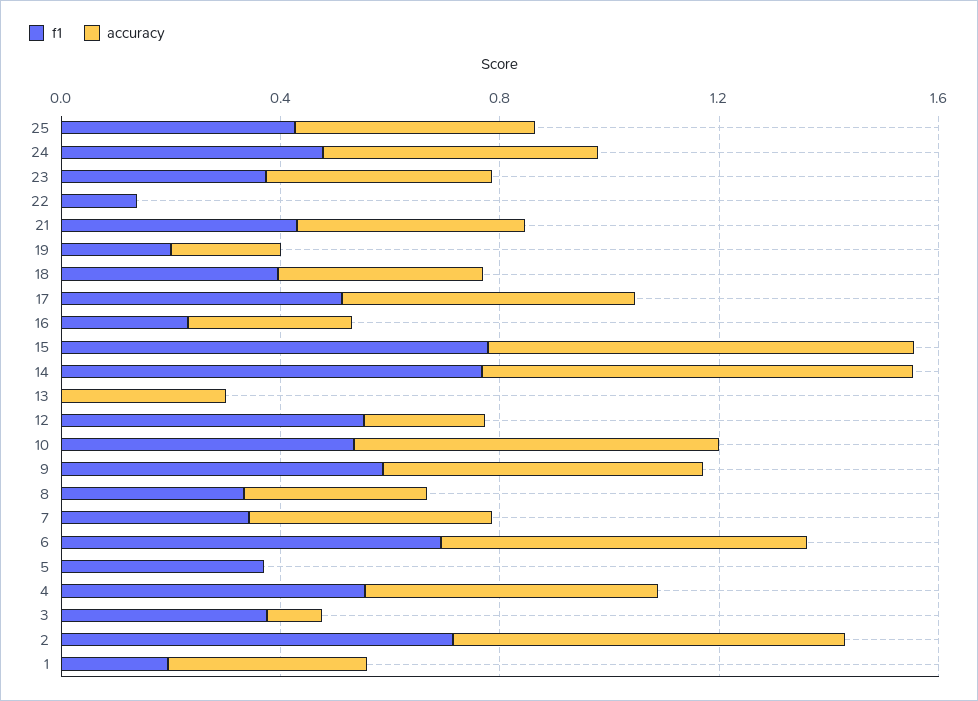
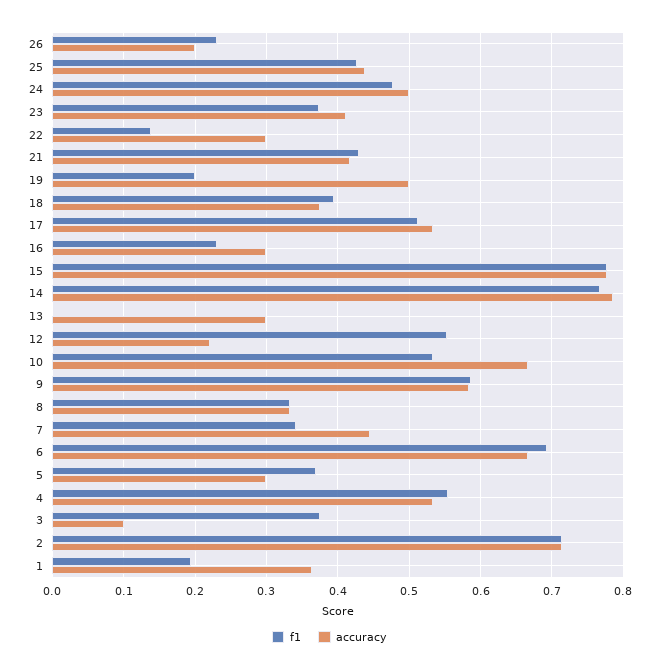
  {
    "f1": {
      "25": 0.43,
      "24": 0.48,
      "23": 0.37,
      "22": 0.14,
      "21": 0.43,
      "19": 0.2,
      "18": 0.39,
      "17": 0.51,
      "16": 0.23,
      "15": 0.78,
      "14": 0.77,
      "13": 0,
      "12": 0.55,
      "10": 0.53,
      "9": 0.59,
      "8": 0.33,
      "7": 0.34,
      "6": 0.69,
      "5": 0.37,
      "4": 0.55,
      "3": 0.38,
      "2": 0.71,
-     "1": 0.19
+     "1": 0.19,
+     "26": 0.23
    },
    "accuracy": {
      "25": 0.44,
      "24": 0.5,
      "23": 0.41,
-     "22": 0,
+     "22": 0.3,
      "21": 0.42,
-     "19": 0.2,
+     "19": 0.5,
      "18": 0.38,
      "17": 0.53,
      "16": 0.3,
      "15": 0.78,
      "14": 0.79,
      "13": 0.3,
      "12": 0.22,
      "10": 0.67,
      "9": 0.58,
      "8": 0.33,
      "7": 0.44,
      "6": 0.67,
-     "5": 0,
+     "5": 0.3,
      "4": 0.53,
      "3": 0.1,
      "2": 0.71,
-     "1": 0.36
+     "1": 0.36,
+     "26": 0.2
    }
  }

